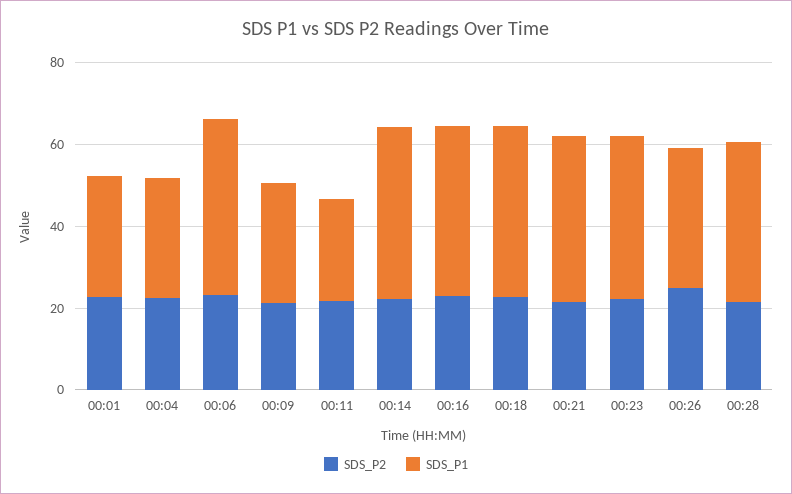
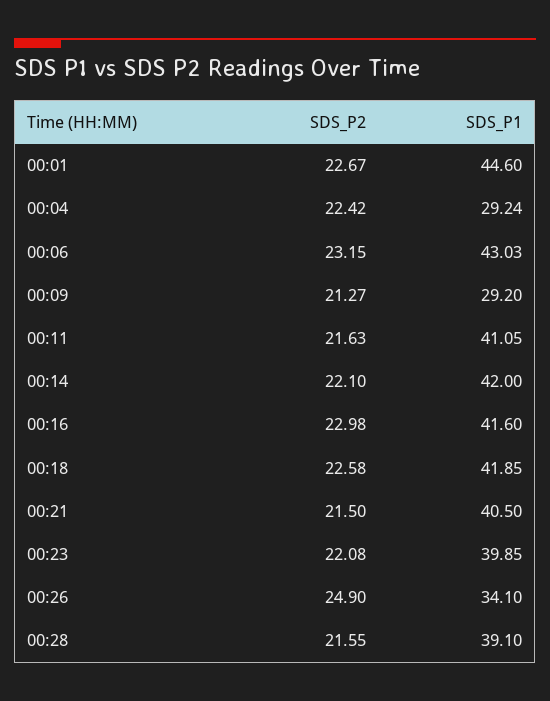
  {
    "SDS_P2": {
      "00:01": 22.67,
      "00:04": 22.42,
      "00:06": 23.15,
      "00:09": 21.27,
      "00:11": 21.63,
      "00:14": 22.1,
      "00:16": 22.98,
      "00:18": 22.58,
      "00:21": 21.5,
      "00:23": 22.08,
      "00:26": 24.9,
      "00:28": 21.55
    },
    "SDS_P1": {
-     "00:01": 30,
+     "00:01": 44.6,
      "00:04": 29.24,
      "00:06": 43.03,
      "00:09": 29.2,
-     "00:11": 25,
+     "00:11": 41.05,
      "00:14": 42,
      "00:16": 41.6,
      "00:18": 41.85,
      "00:21": 40.5,
      "00:23": 39.85,
      "00:26": 34.1,
      "00:28": 39.1
    }
  }

